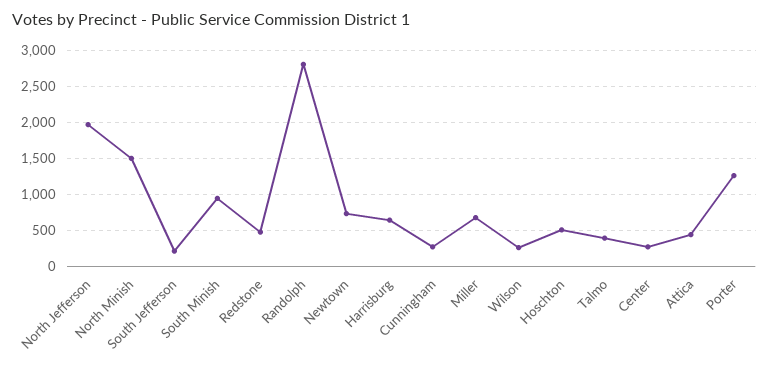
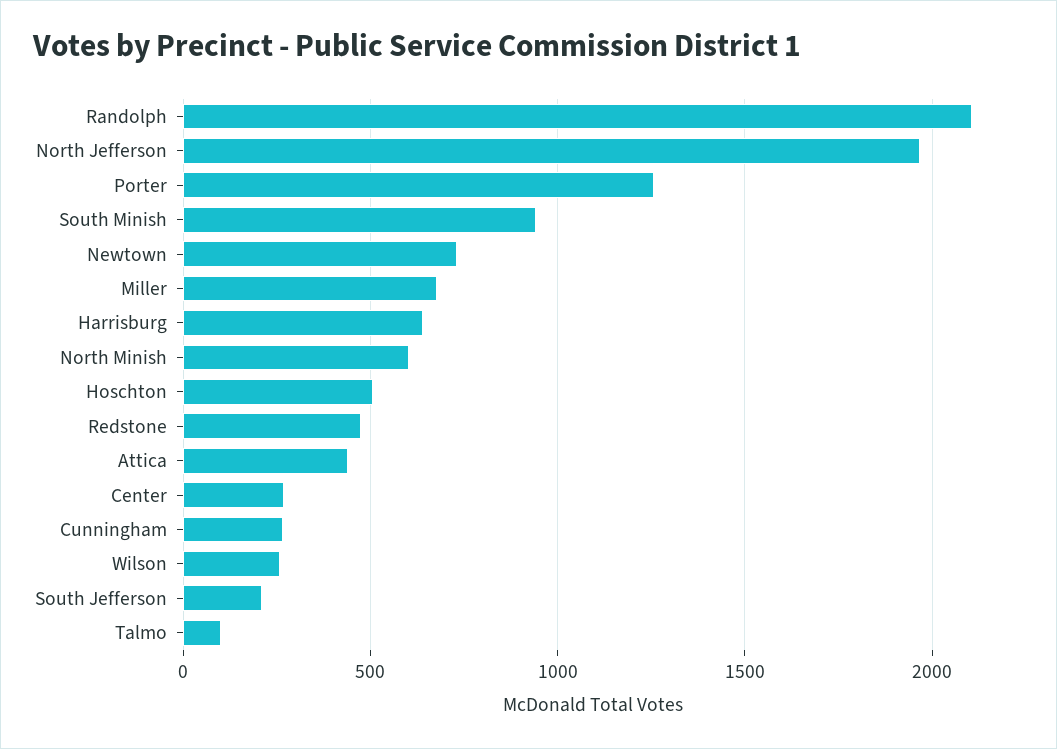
  {
    "North Jefferson": 1950,
-   "North Minish": 1500,
+   "North Minish": 600,
    "South Jefferson": 200,
    "South Minish": 950,
    "Redstone": 500,
-   "Randolph": 2800,
+   "Randolph": 2100,
    "Newtown": 750,
    "Harrisburg": 650,
    "Cunningham": 250,
    "Miller": 700,
    "Wilson": 250,
    "Hoschton": 500,
-   "Talmo": 400,
+   "Talmo": 100,
    "Center": 250,
    "Attica": 450,
    "Porter": 1250
  }

